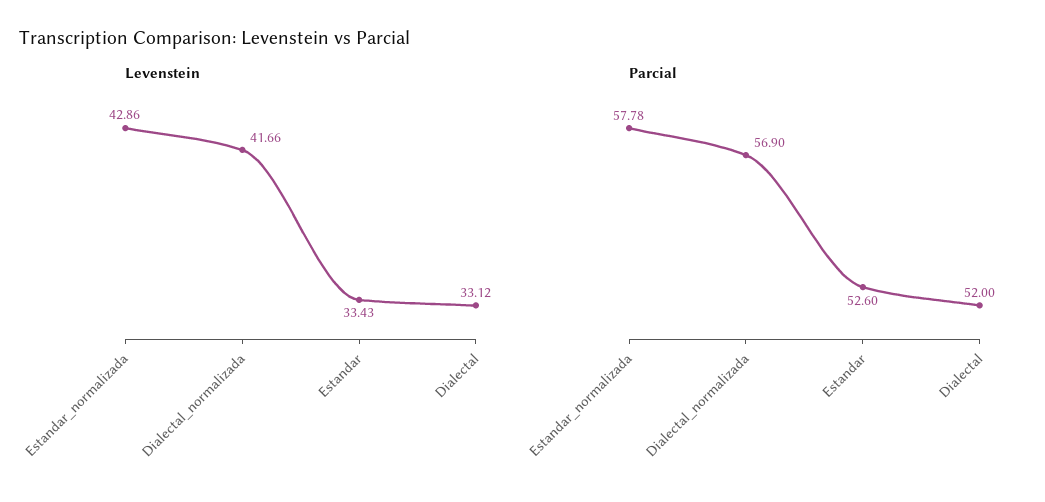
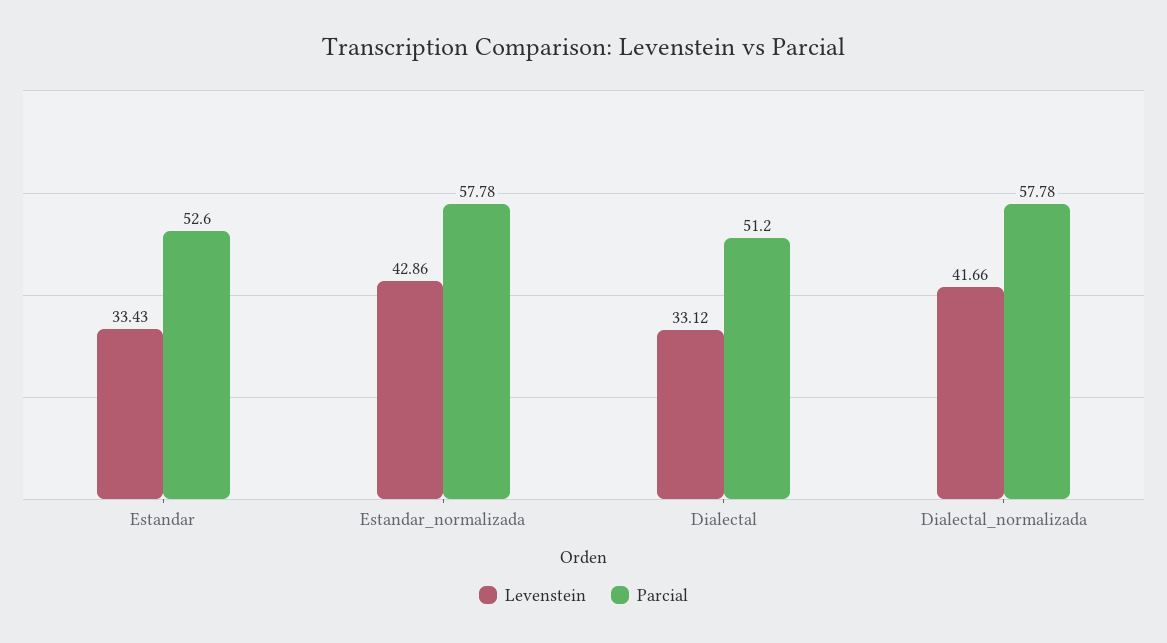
  {
    "Levenstein": {
      "Estandar_normalizada": 42.86,
      "Dialectal_normalizada": 41.66,
      "Estandar": 33.43,
      "Dialectal": 33.12
    },
    "Parcial": {
      "Estandar_normalizada": 57.78,
-     "Dialectal_normalizada": 56.9,
+     "Dialectal_normalizada": 57.78,
      "Estandar": 52.6,
-     "Dialectal": 52
+     "Dialectal": 51.2
    }
  }

